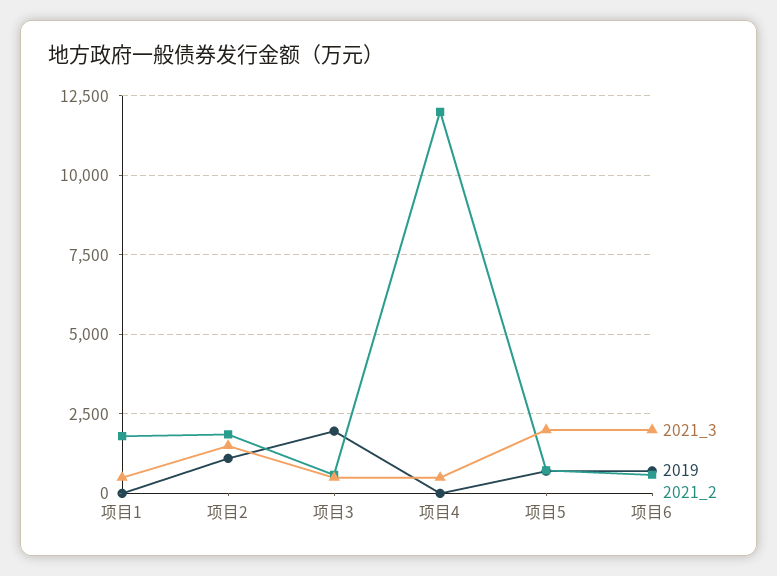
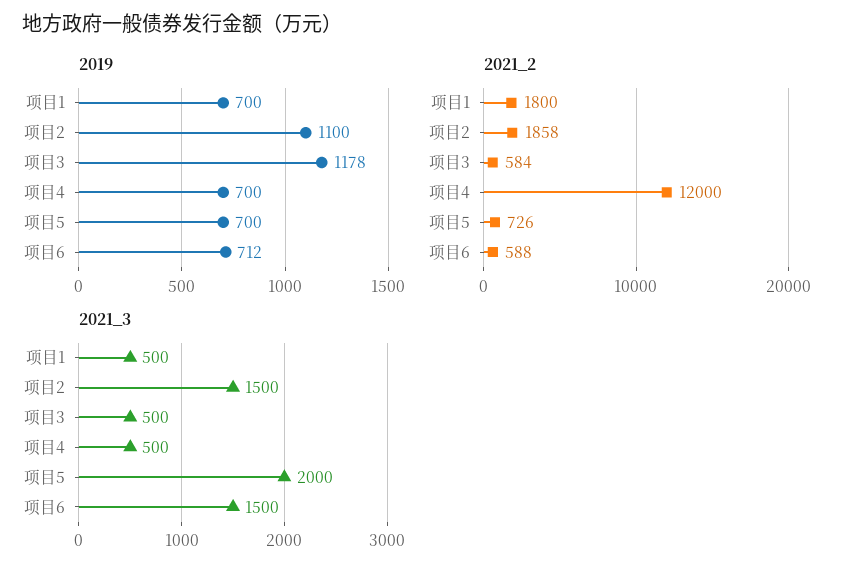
  {
    "2021_3": {
      "项目1": 500,
      "项目2": 1500,
      "项目3": 500,
      "项目4": 500,
      "项目5": 2000,
-     "项目6": 2000
+     "项目6": 1500
    },
    "2019": {
-     "项目1": 0,
+     "项目1": 700,
      "项目2": 1100,
-     "项目3": 2000,
+     "项目3": 1178,
-     "项目4": 0,
+     "项目4": 700,
      "项目5": 700,
      "项目6": 712
    },
    "2021_2": {
      "项目1": 1800,
      "项目2": 1858,
      "项目3": 584,
      "项目4": 12000,
      "项目5": 726,
      "项目6": 588
    }
  }

